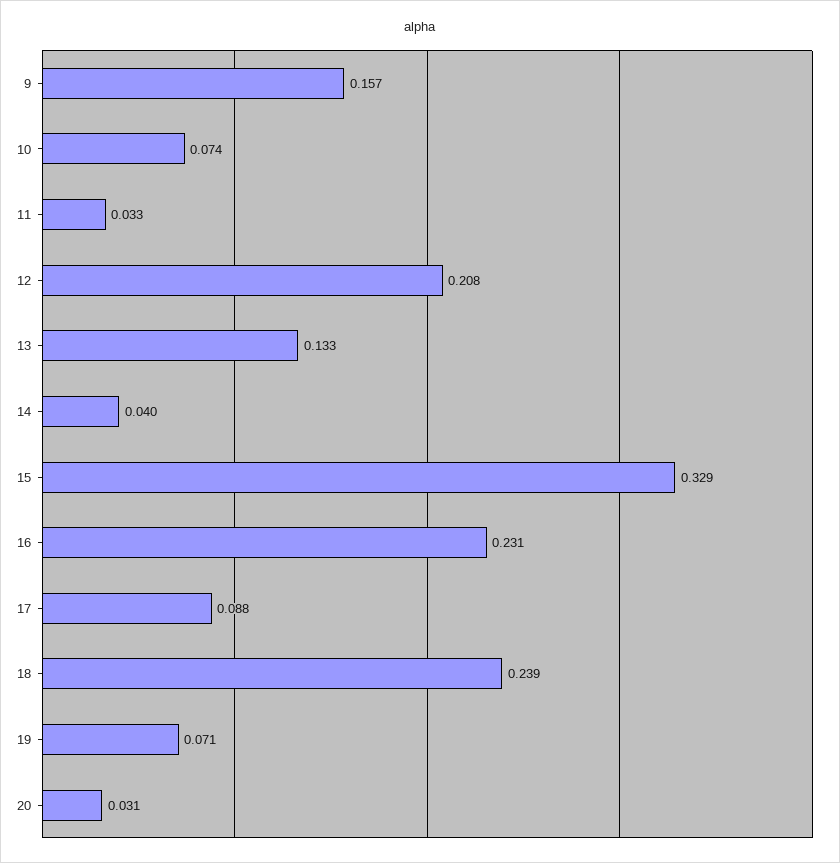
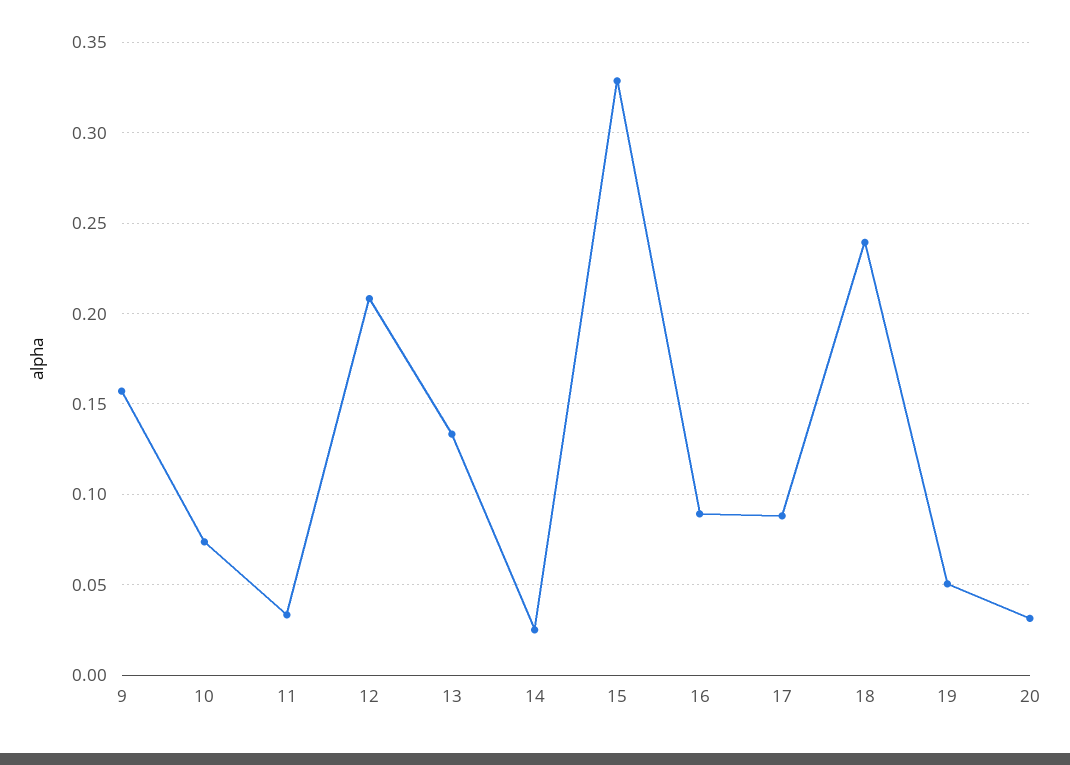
  {
    "9": 0.157,
    "10": 0.074,
    "11": 0.033,
    "12": 0.208,
    "13": 0.133,
-   "14": 0.04,
+   "14": 0.025,
    "15": 0.329,
-   "16": 0.231,
+   "16": 0.09,
    "17": 0.088,
    "18": 0.239,
-   "19": 0.071,
+   "19": 0.05,
    "20": 0.031
  }

